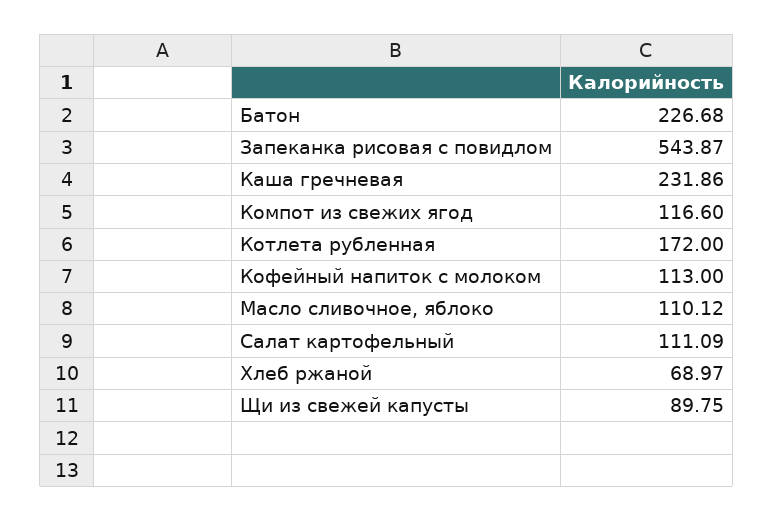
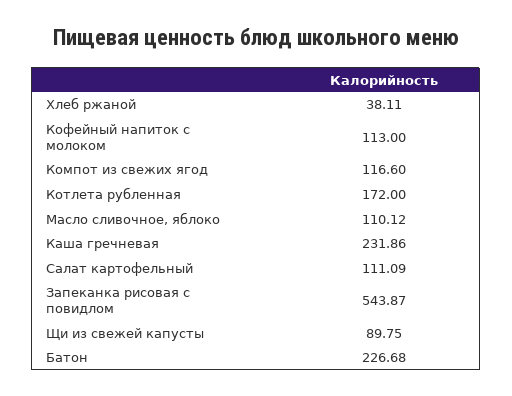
  {
    "Батон": 226.68,
    "Запеканка рисовая с повидлом": 543.87,
    "Каша гречневая": 231.86,
    "Компот из свежих ягод": 116.6,
    "Котлета рубленная": 172,
    "Кофейный напиток с молоком": 113,
    "Масло сливочное, яблоко": 110.12,
    "Салат картофельный": 111.09,
-   "Хлеб ржаной": 68.97,
+   "Хлеб ржаной": 38.11,
    "Щи из свежей капусты": 89.75
  }

